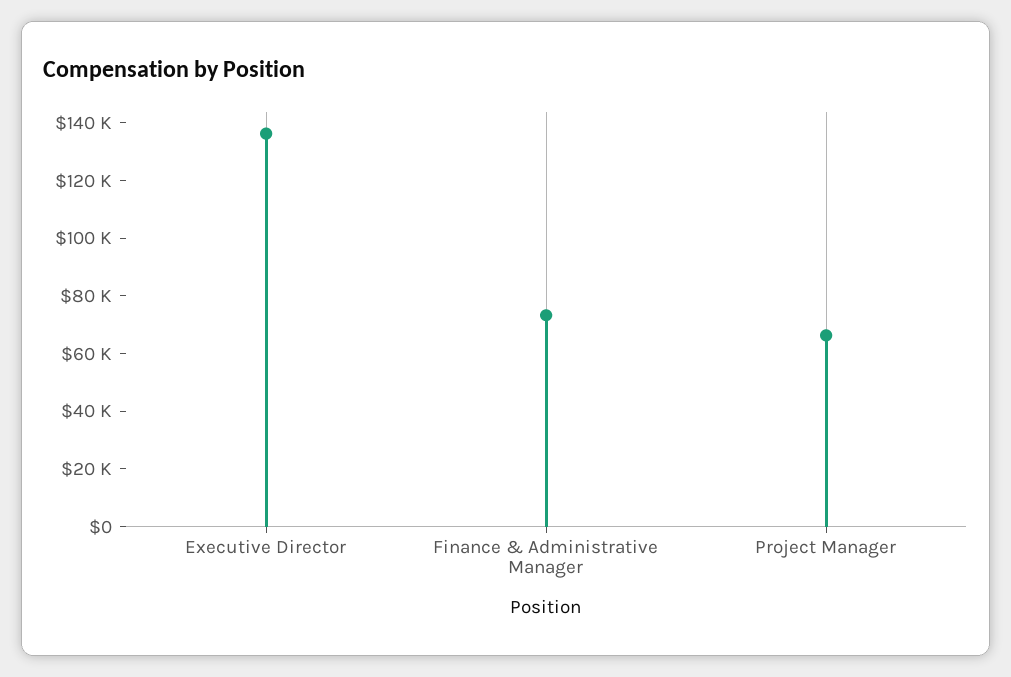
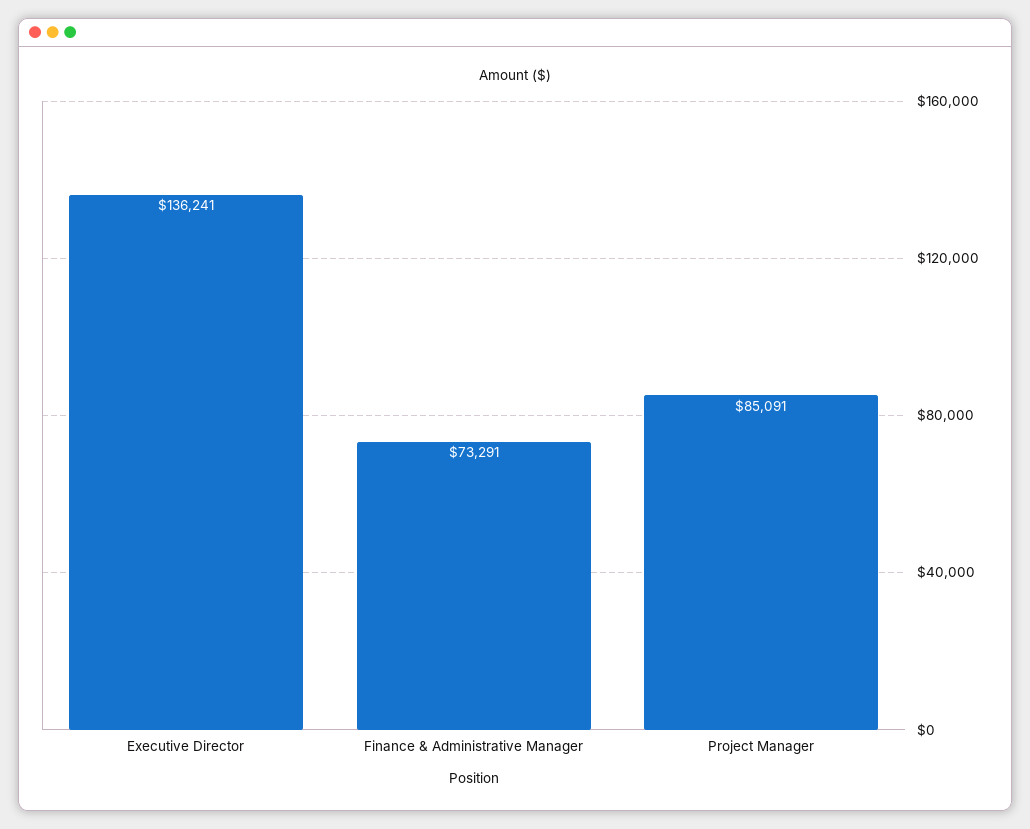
  {
    "Executive Director": 136241,
    "Finance & Administrative Manager": 73291,
-   "Project Manager": 65000
+   "Project Manager": 85091
  }

